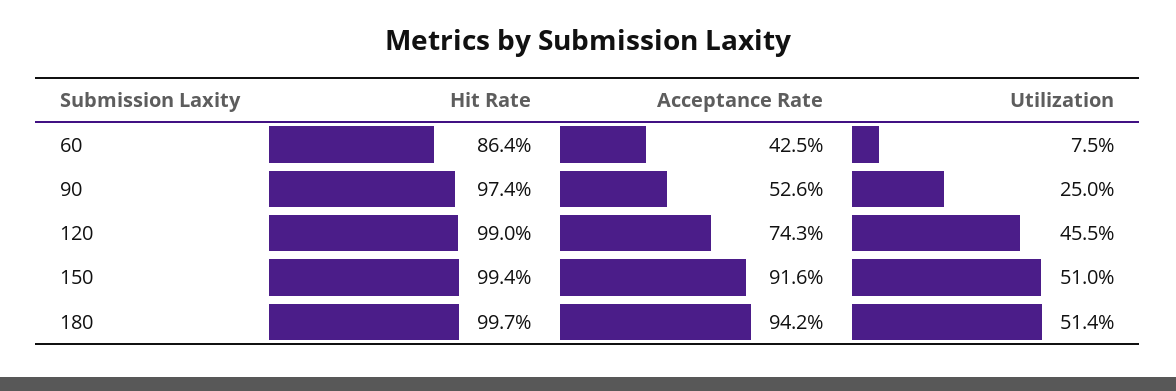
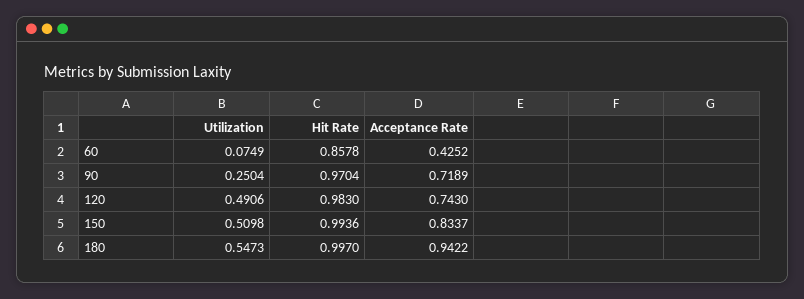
  {
    "Hit Rate": {
-     "60": 0.864,
+     "60": 0.8578,
-     "90": 0.974,
+     "90": 0.9704,
-     "120": 0.99,
+     "120": 0.983,
      "150": 0.9936,
      "180": 0.997
    },
    "Acceptance Rate": {
      "60": 0.4252,
-     "90": 0.526,
+     "90": 0.7189,
      "120": 0.743,
-     "150": 0.916,
+     "150": 0.8337,
      "180": 0.9422
    },
    "Utilization": {
      "60": 0.0749,
      "90": 0.2504,
-     "120": 0.455,
+     "120": 0.4906,
      "150": 0.5098,
-     "180": 0.514
+     "180": 0.5473
    }
  }

